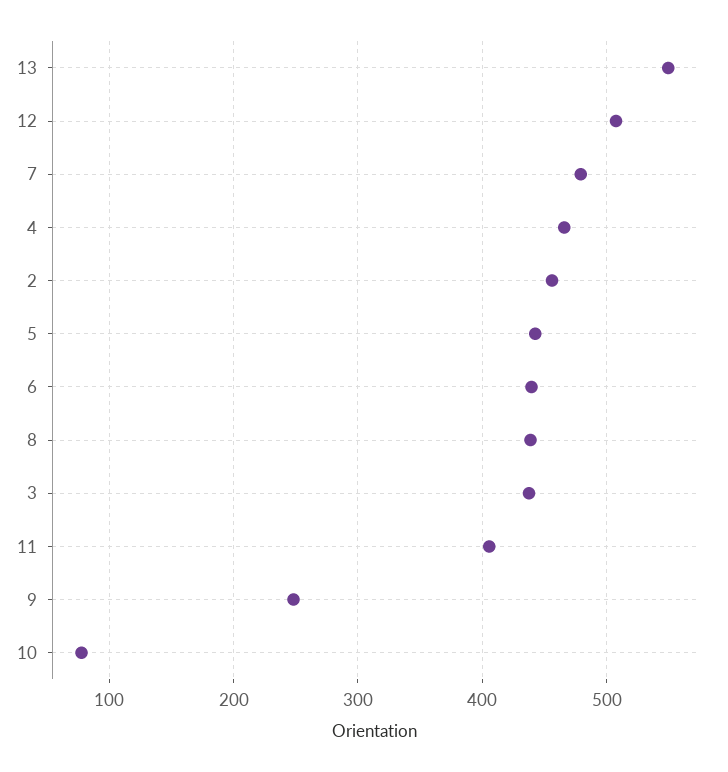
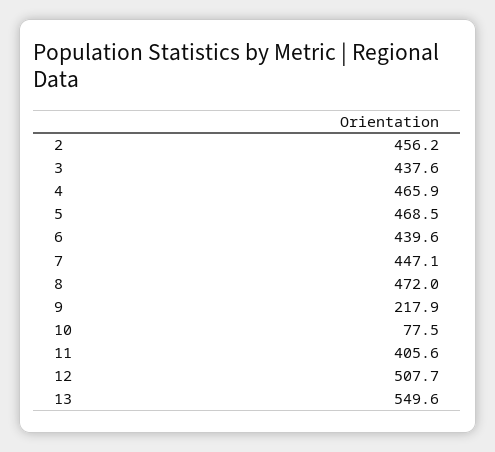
  {
    "13": 549.6,
    "12": 507.7,
-   "7": 480,
+   "7": 447.1,
    "4": 465.9,
    "2": 456.2,
-   "5": 440,
+   "5": 468.5,
    "6": 439.6,
-   "8": 440,
+   "8": 472,
    "3": 437.6,
    "11": 405.6,
-   "9": 250,
+   "9": 217.9,
    "10": 77.5
  }

